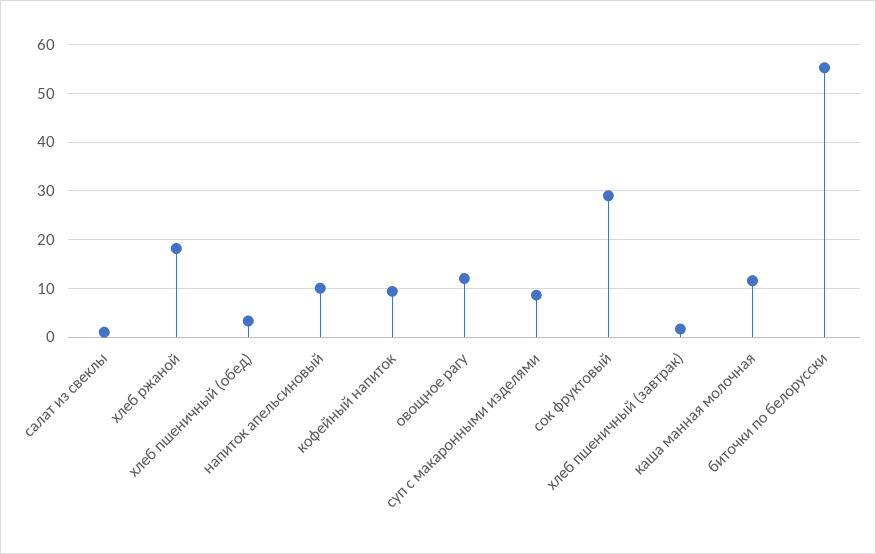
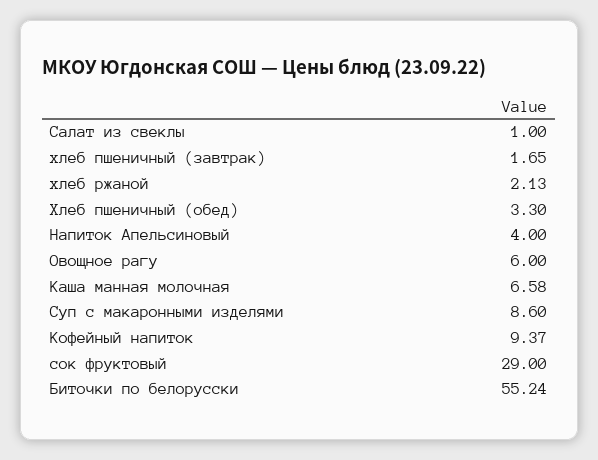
  {
    "салат из свеклы": 1,
-   "хлеб ржаной": 18,
+   "хлеб ржаной": 2.13,
    "хлеб пшеничный (обед)": 3.3,
-   "напиток апельсиновый": 10,
+   "напиток апельсиновый": 4,
    "кофейный напиток": 9.37,
-   "овощное рагу": 12,
+   "овощное рагу": 6,
    "суп с макаронными изделями": 8.6,
    "сок фруктовый": 29,
    "хлеб пшеничный (завтрак)": 1.65,
-   "каша манная молочная": 12,
+   "каша манная молочная": 6.58,
    "биточки по белорусски": 55.24
  }

